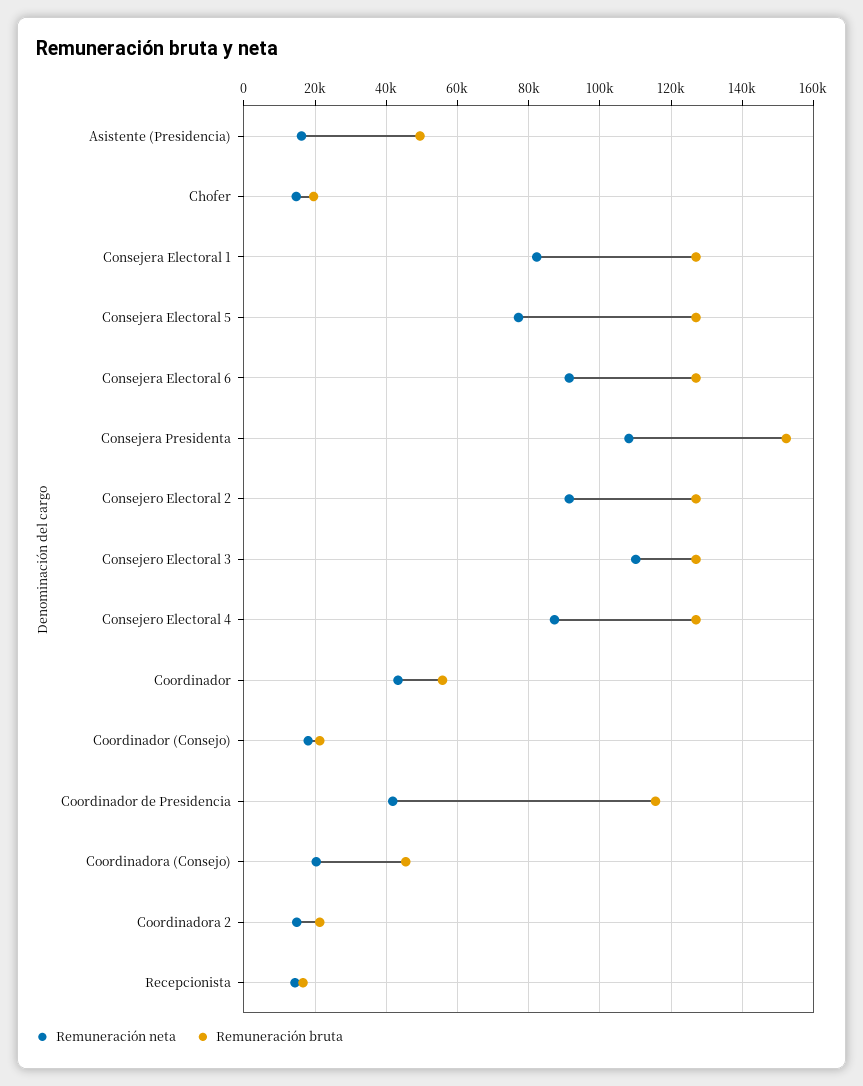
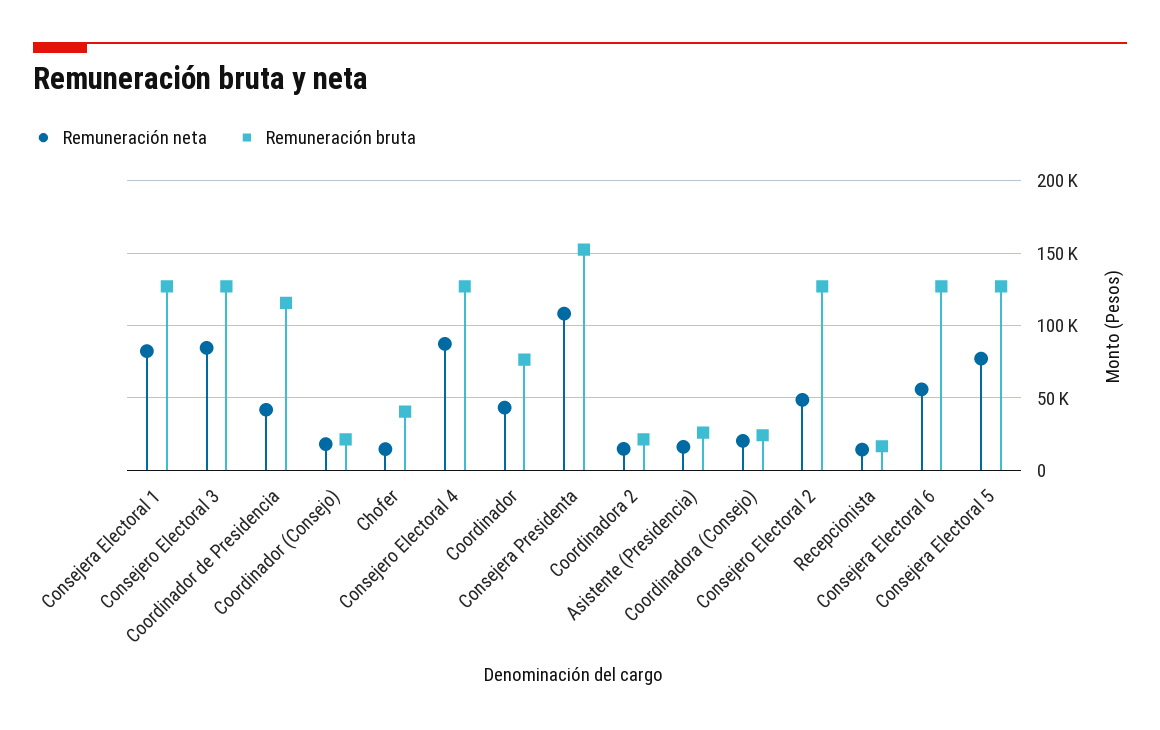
  {
    "Remuneración neta": {
      "Asistente (Presidencia)": 16000,
      "Chofer": 14000,
      "Consejera Electoral 1": 82000,
      "Consejera Electoral 5": 78000,
-     "Consejera Electoral 6": 92000,
+     "Consejera Electoral 6": 55000,
      "Consejera Presidenta": 108000,
-     "Consejero Electoral 2": 92000,
+     "Consejero Electoral 2": 50000,
-     "Consejero Electoral 3": 110000,
+     "Consejero Electoral 3": 85000,
      "Consejero Electoral 4": 88000,
      "Coordinador": 44000,
      "Coordinador (Consejo)": 18000,
      "Coordinador de Presidencia": 42000,
      "Coordinadora (Consejo)": 20000,
      "Coordinadora 2": 14000,
      "Recepcionista": 14000
    },
    "Remuneración bruta": {
-     "Asistente (Presidencia)": 50000,
+     "Asistente (Presidencia)": 25000,
-     "Chofer": 20000,
+     "Chofer": 40000,
      "Consejera Electoral 1": 128000,
      "Consejera Electoral 5": 128000,
      "Consejera Electoral 6": 128000,
      "Consejera Presidenta": 152000,
      "Consejero Electoral 2": 128000,
      "Consejero Electoral 3": 128000,
      "Consejero Electoral 4": 128000,
-     "Coordinador": 56000,
+     "Coordinador": 75000,
      "Coordinador (Consejo)": 22000,
      "Coordinador de Presidencia": 116000,
-     "Coordinadora (Consejo)": 46000,
+     "Coordinadora (Consejo)": 25000,
      "Coordinadora 2": 22000,
      "Recepcionista": 16000
    }
  }

